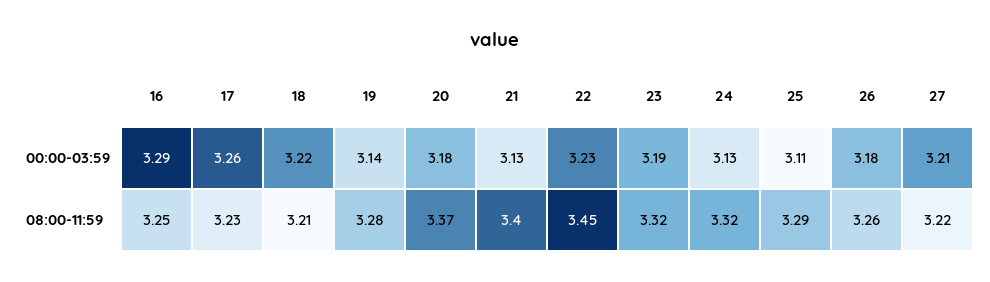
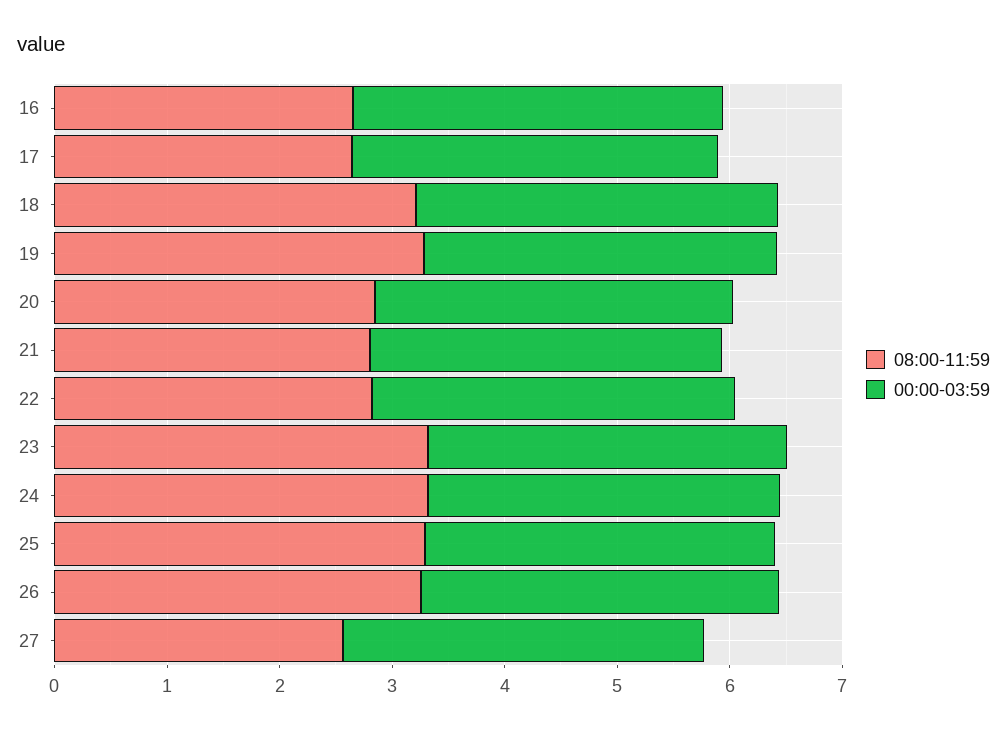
  {
    "00:00-03:59": {
      "16": 3.29,
      "17": 3.26,
      "18": 3.22,
      "19": 3.14,
      "20": 3.18,
      "21": 3.13,
      "22": 3.23,
      "23": 3.19,
      "24": 3.13,
      "25": 3.11,
      "26": 3.18,
      "27": 3.21
    },
    "08:00-11:59": {
-     "16": 3.25,
+     "16": 2.6,
-     "17": 3.23,
+     "17": 2.6,
      "18": 3.21,
      "19": 3.28,
-     "20": 3.37,
+     "20": 2.8,
-     "21": 3.4,
+     "21": 2.8,
-     "22": 3.45,
+     "22": 2.8,
      "23": 3.32,
      "24": 3.32,
      "25": 3.29,
      "26": 3.26,
-     "27": 3.22
+     "27": 2.6
    }
  }

